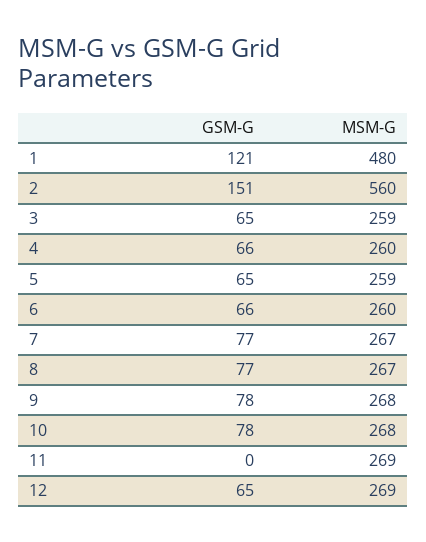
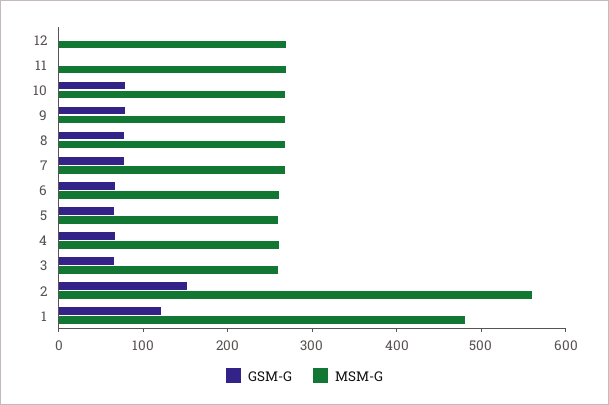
  {
    "GSM-G": {
      "1": 121,
      "2": 151,
      "3": 65,
      "4": 66,
      "5": 65,
      "6": 66,
      "7": 77,
      "8": 77,
      "9": 78,
      "10": 78,
      "11": 0,
-     "12": 65
+     "12": 0
    },
    "MSM-G": {
      "1": 480,
      "2": 560,
      "3": 259,
      "4": 260,
      "5": 259,
      "6": 260,
      "7": 267,
      "8": 267,
      "9": 268,
      "10": 268,
      "11": 269,
      "12": 269
    }
  }

